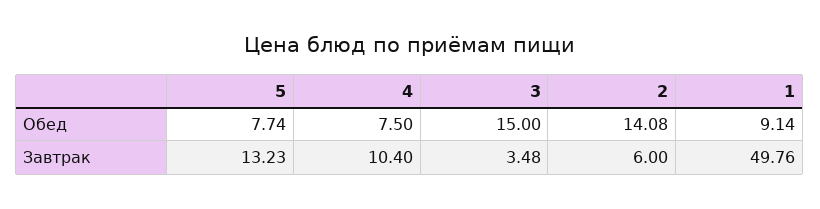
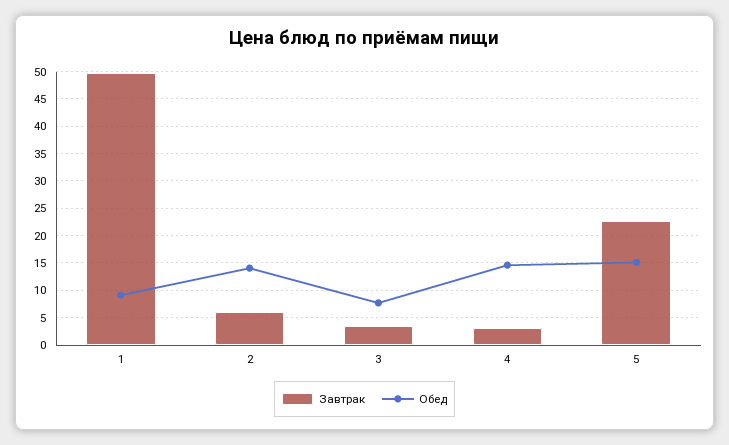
  {
    "Обед": {
-     "5": 7.74,
+     "5": 15,
-     "4": 7.5,
+     "4": 15,
-     "3": 15,
+     "3": 7.5,
      "2": 14.08,
      "1": 9.14
    },
    "Завтрак": {
-     "5": 13.23,
+     "5": 22.5,
-     "4": 10.4,
+     "4": 2.5,
      "3": 3.48,
      "2": 6,
      "1": 49.76
    }
  }

